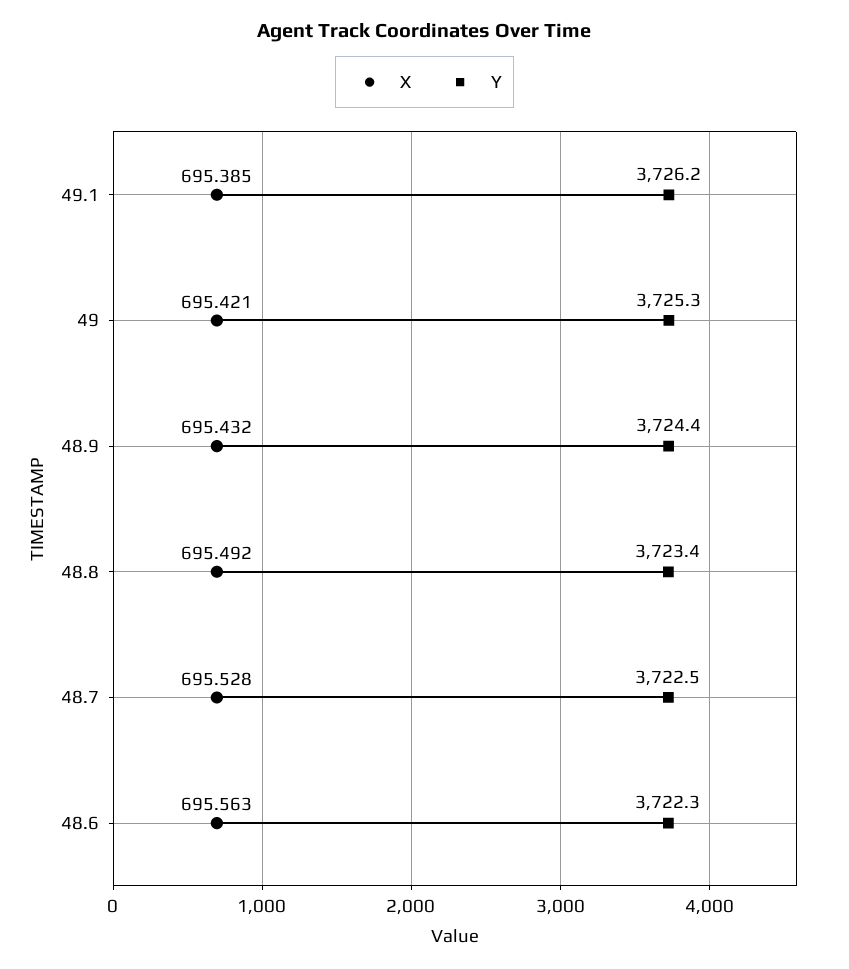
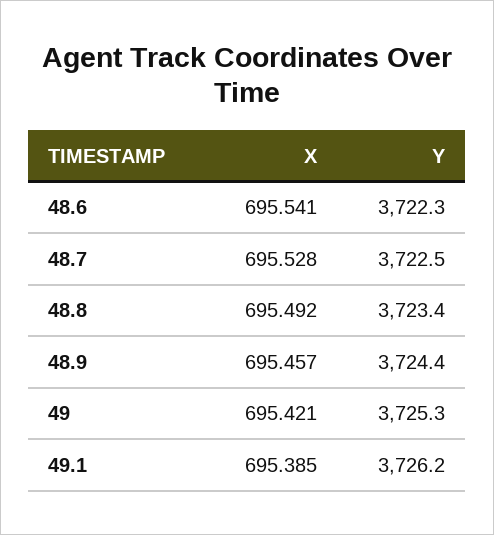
  {
    "X": {
      "49.1": 695.385,
      "49": 695.421,
-     "48.9": 695.432,
+     "48.9": 695.457,
      "48.8": 695.492,
      "48.7": 695.528,
-     "48.6": 695.563
+     "48.6": 695.541
    },
    "Y": {
      "49.1": 3726.2,
      "49": 3725.3,
      "48.9": 3724.4,
      "48.8": 3723.4,
      "48.7": 3722.5,
      "48.6": 3722.3
    }
  }

